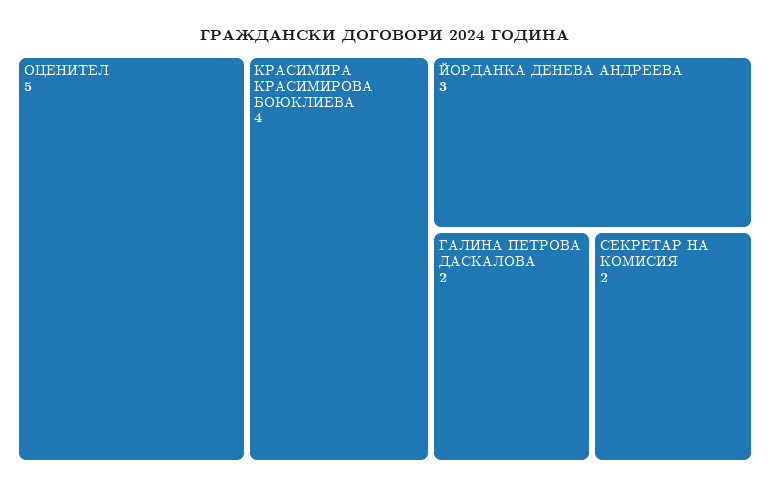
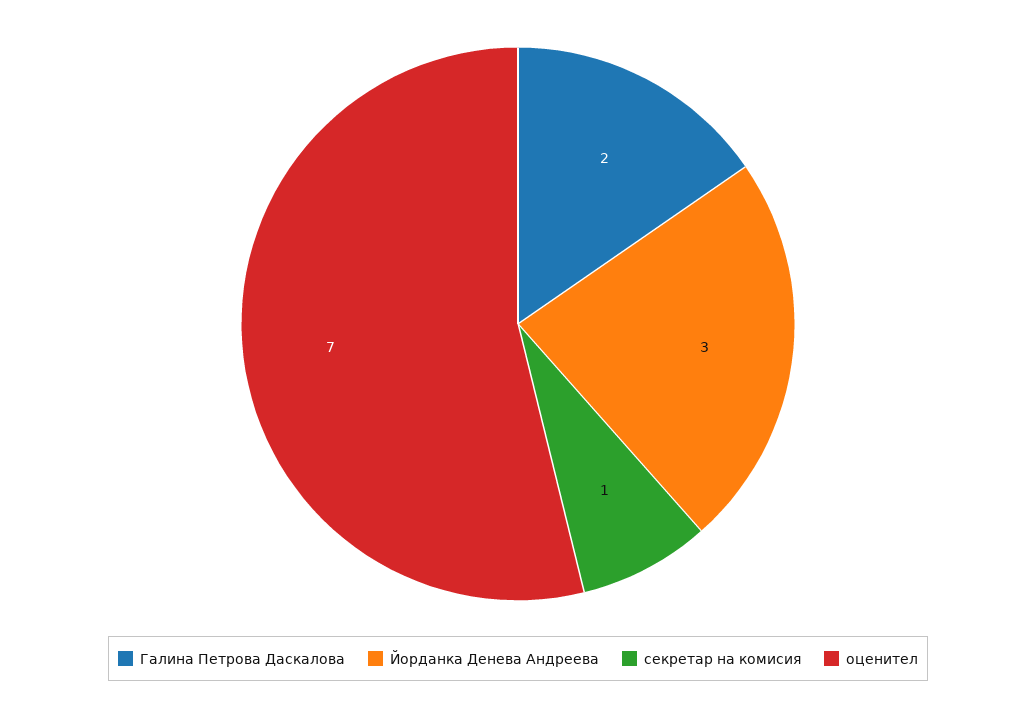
  {
-   "ОЦЕНИТЕЛ": 5,
+   "ОЦЕНИТЕЛ": 7,
-   "КРАСИМИРА КРАСИМИРОВА БОЮКЛИЕВА": 4,
    "ЙОРДАНКА ДЕНЕВА АНДРЕЕВА": 3,
    "ГАЛИНА ПЕТРОВА ДАСКАЛОВА": 2,
-   "СЕКРЕТАР НА КОМИСИЯ": 2
+   "СЕКРЕТАР НА КОМИСИЯ": 1
  }

